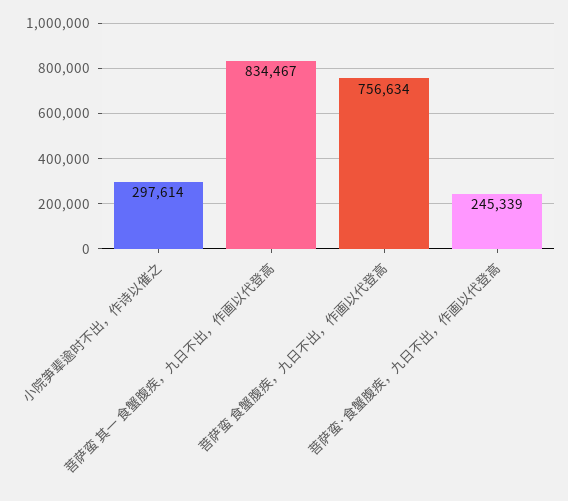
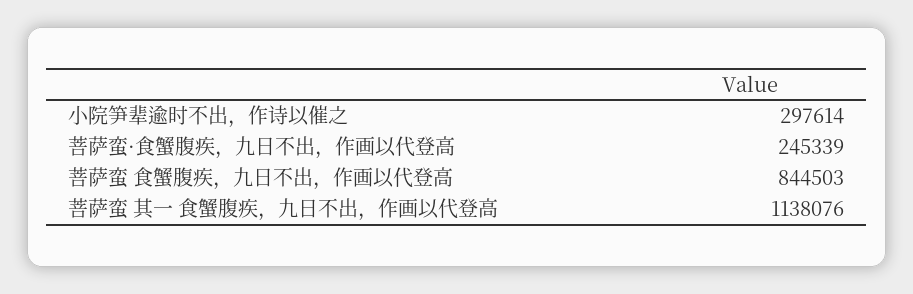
  {
    "小院笋辈逾时不出，作诗以催之": 297614,
-   "菩萨蛮 其一 食蟹腹疾，九日不出，作画以代登高": 834467,
+   "菩萨蛮 其一 食蟹腹疾，九日不出，作画以代登高": 1138076,
-   "菩萨蛮 食蟹腹疾，九日不出，作画以代登高": 756634,
+   "菩萨蛮 食蟹腹疾，九日不出，作画以代登高": 844503,
    "菩萨蛮·食蟹腹疾，九日不出，作画以代登高": 245339
  }

